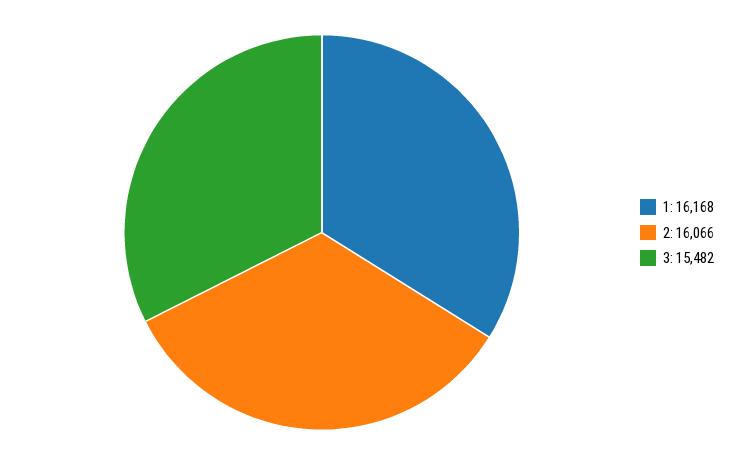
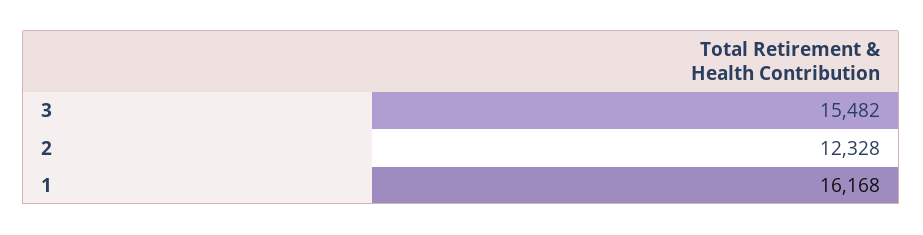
  {
    "1": 16168,
-   "2": 16066,
+   "2": 12328,
    "3": 15482
  }

